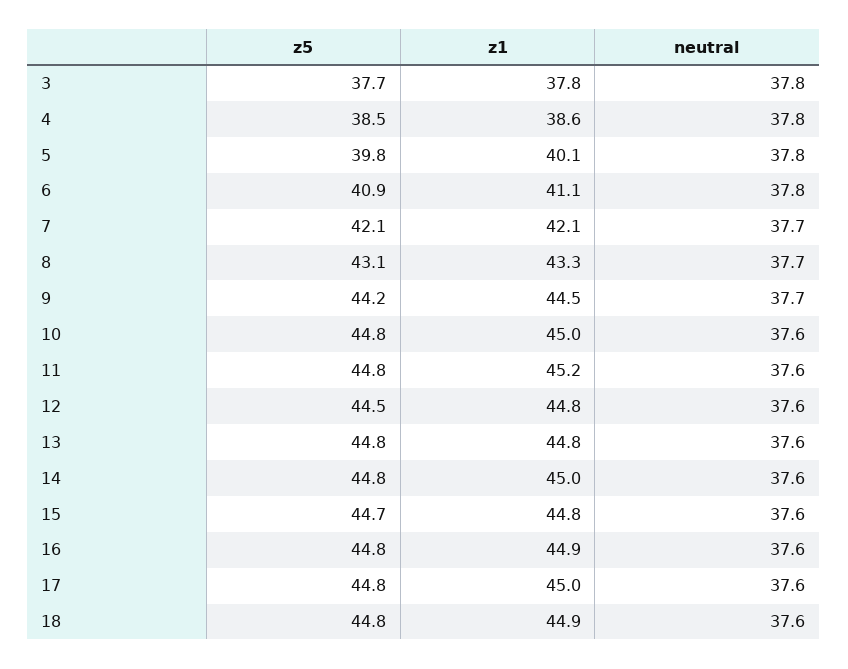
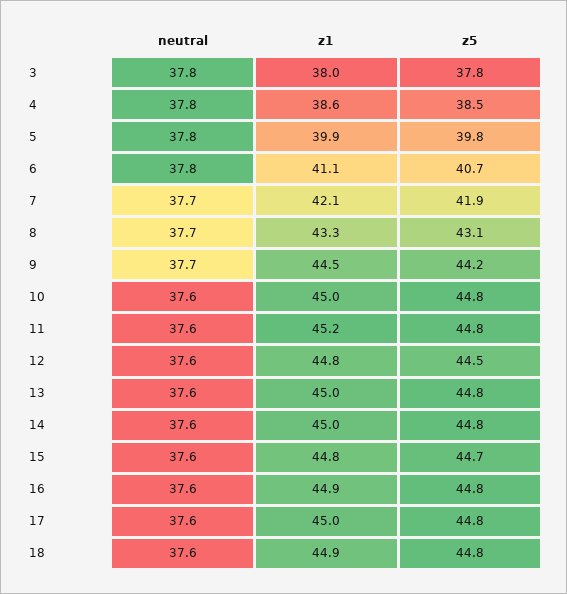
  {
    "z5": {
-     "3": 37.7,
+     "3": 37.8,
      "4": 38.5,
      "5": 39.8,
-     "6": 40.9,
+     "6": 40.7,
-     "7": 42.1,
+     "7": 41.9,
      "8": 43.1,
      "9": 44.2,
      "10": 44.8,
      "11": 44.8,
      "12": 44.5,
      "13": 44.8,
      "14": 44.8,
      "15": 44.7,
      "16": 44.8,
      "17": 44.8,
      "18": 44.8
    },
    "z1": {
-     "3": 37.8,
+     "3": 38,
      "4": 38.6,
-     "5": 40.1,
+     "5": 39.9,
      "6": 41.1,
      "7": 42.1,
      "8": 43.3,
      "9": 44.5,
      "10": 45,
      "11": 45.2,
      "12": 44.8,
-     "13": 44.8,
+     "13": 45,
      "14": 45,
      "15": 44.8,
      "16": 44.9,
      "17": 45,
      "18": 44.9
    },
    "neutral": {
      "3": 37.8,
      "4": 37.8,
      "5": 37.8,
      "6": 37.8,
      "7": 37.7,
      "8": 37.7,
      "9": 37.7,
      "10": 37.6,
      "11": 37.6,
      "12": 37.6,
      "13": 37.6,
      "14": 37.6,
      "15": 37.6,
      "16": 37.6,
      "17": 37.6,
      "18": 37.6
    }
  }

